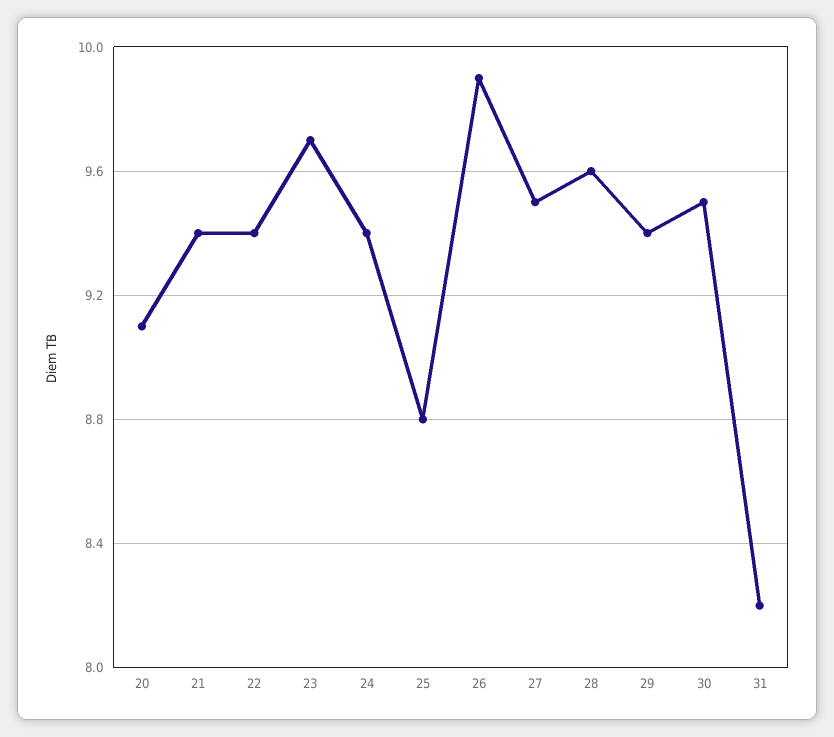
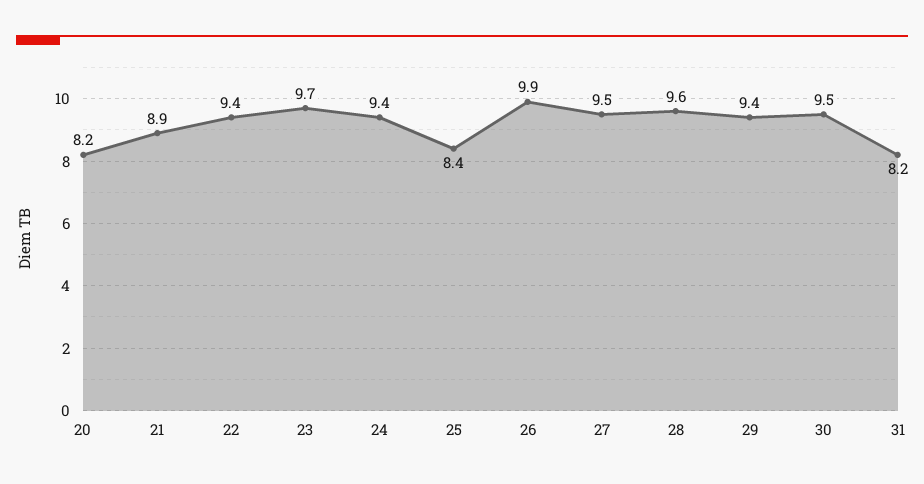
  {
-   "20": 9.1,
+   "20": 8.2,
-   "21": 9.4,
+   "21": 8.9,
    "22": 9.4,
    "23": 9.7,
    "24": 9.4,
-   "25": 8.8,
+   "25": 8.4,
    "26": 9.9,
    "27": 9.5,
    "28": 9.6,
    "29": 9.4,
    "30": 9.5,
    "31": 8.2
  }

